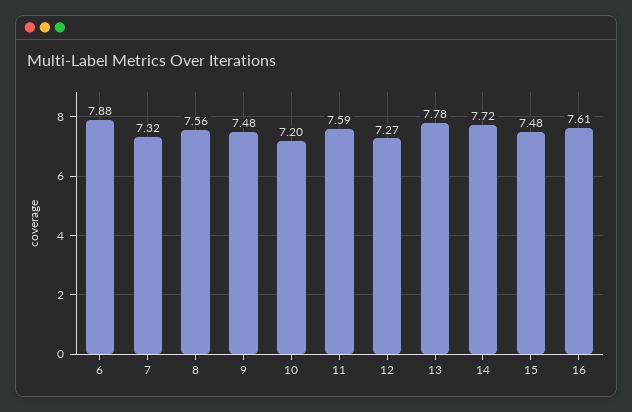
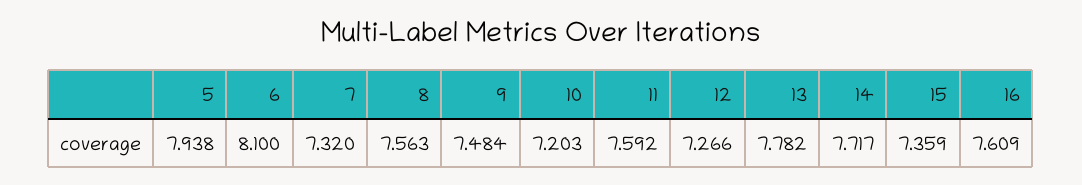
  {
-   "6": 7.88,
+   "6": 8.1,
    "7": 7.32,
    "8": 7.563,
    "9": 7.484,
    "10": 7.203,
    "11": 7.592,
    "12": 7.266,
    "13": 7.782,
    "14": 7.717,
-   "15": 7.48,
+   "15": 7.359,
-   "16": 7.609
+   "16": 7.609,
+   "5": 7.938
  }

